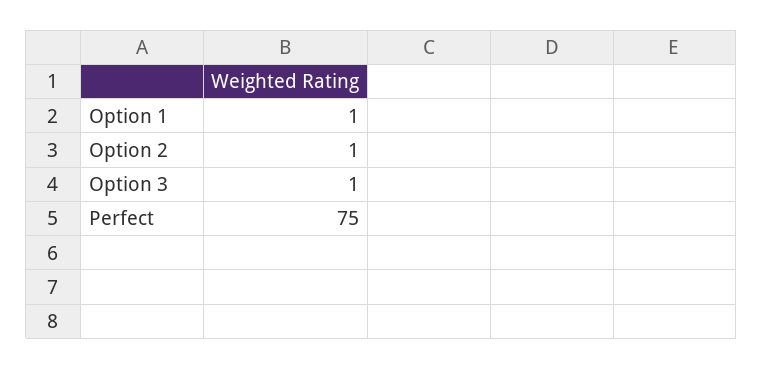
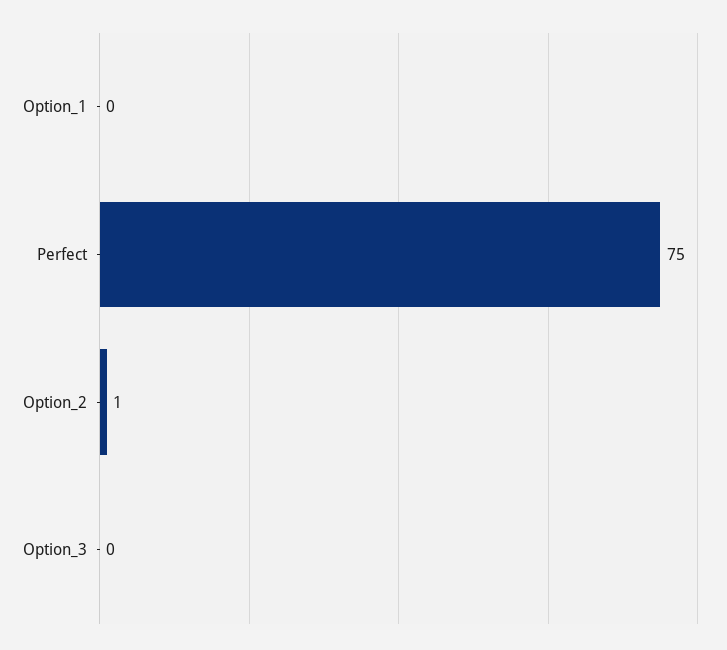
  {
-   "Option 1": 1,
+   "Option 1": 0,
    "Option 2": 1,
-   "Option 3": 1,
+   "Option 3": 0,
    "Perfect": 75
  }

